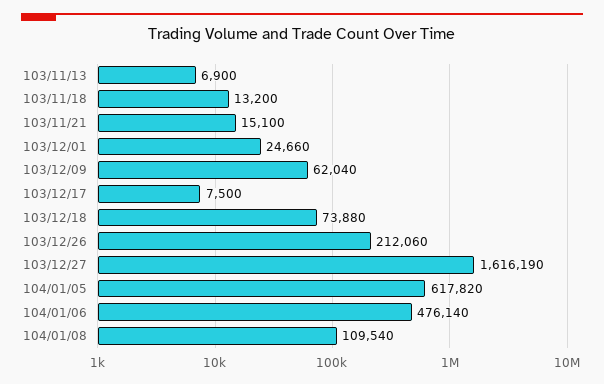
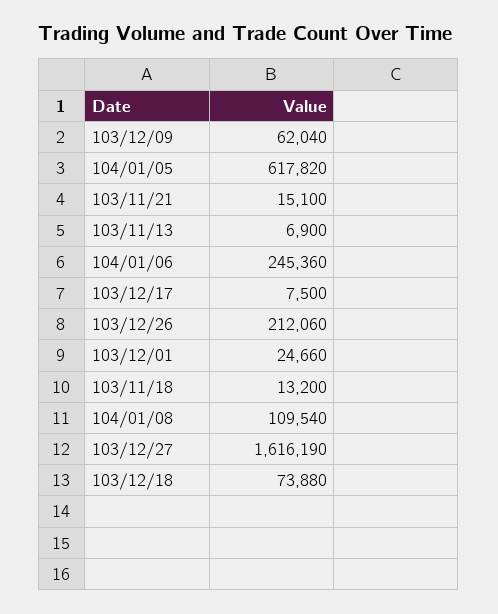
  {
    "103/11/13": 6900,
    "103/11/18": 13200,
    "103/11/21": 15100,
    "103/12/01": 24660,
    "103/12/09": 62040,
    "103/12/17": 7500,
    "103/12/18": 73880,
    "103/12/26": 212060,
    "103/12/27": 1616190,
    "104/01/05": 617820,
-   "104/01/06": 476140,
+   "104/01/06": 245360,
    "104/01/08": 109540
  }

